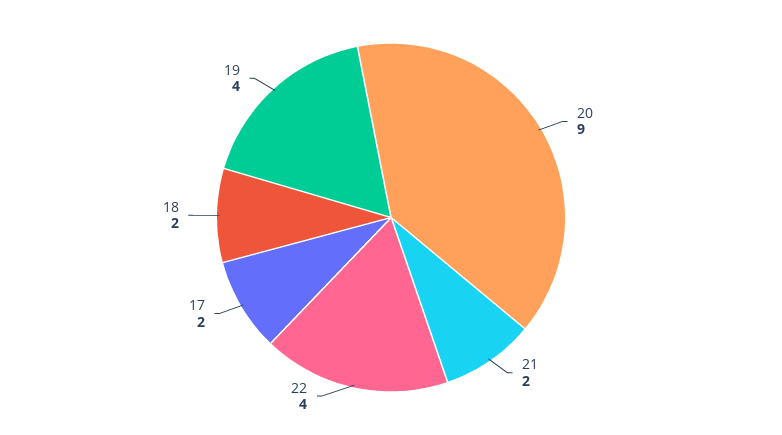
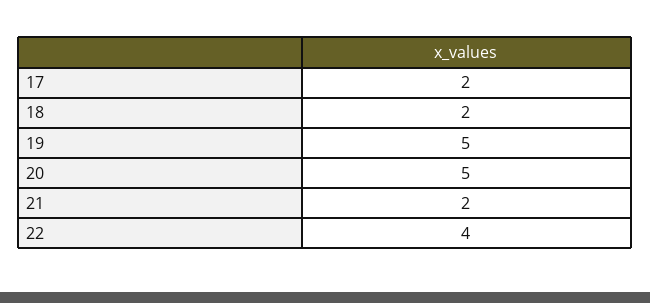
  {
-   "20": 9,
+   "20": 5,
    "21": 2,
    "22": 4,
    "17": 2,
    "18": 2,
-   "19": 4
+   "19": 5
  }

